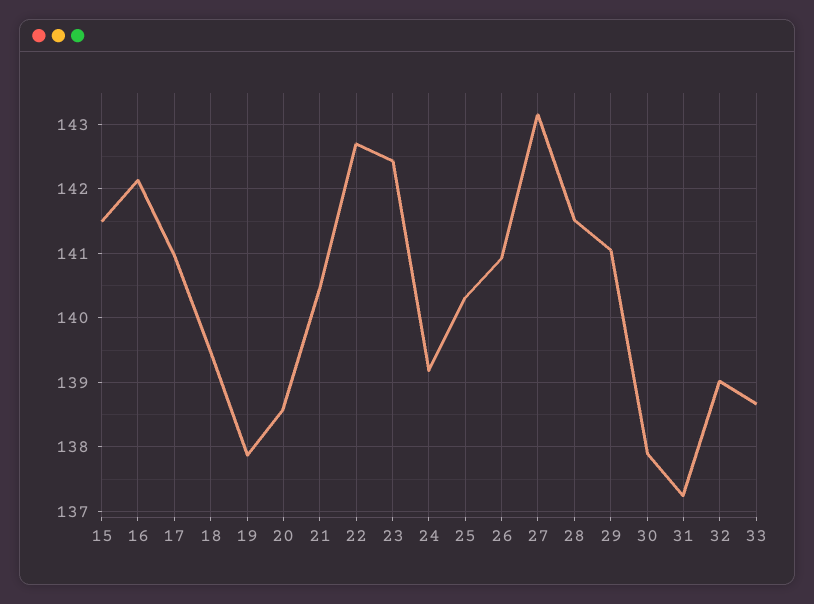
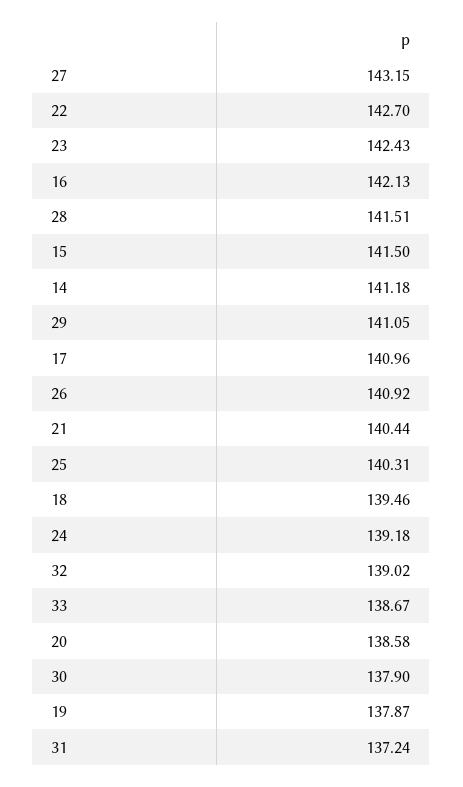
  {
    "15": 141.5,
    "16": 142.13,
    "17": 140.96,
    "18": 139.46,
    "19": 137.87,
    "20": 138.58,
    "21": 140.44,
    "22": 142.7,
    "23": 142.43,
    "24": 139.18,
    "25": 140.31,
    "26": 140.92,
    "27": 143.15,
    "28": 141.51,
    "29": 141.05,
    "30": 137.9,
    "31": 137.24,
    "32": 139.02,
-   "33": 138.67
+   "33": 138.67,
+   "14": 141.18
  }

